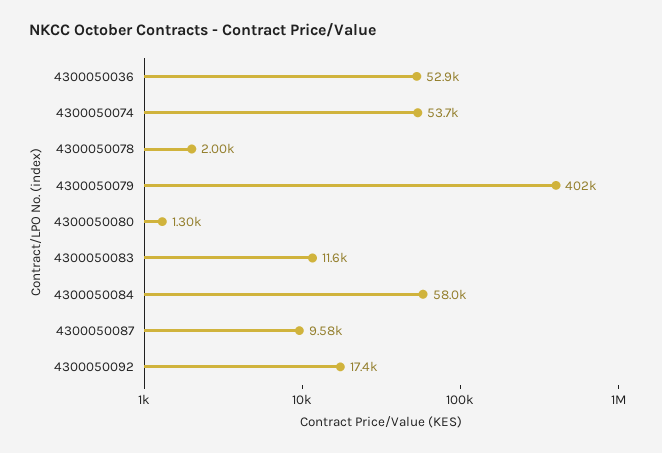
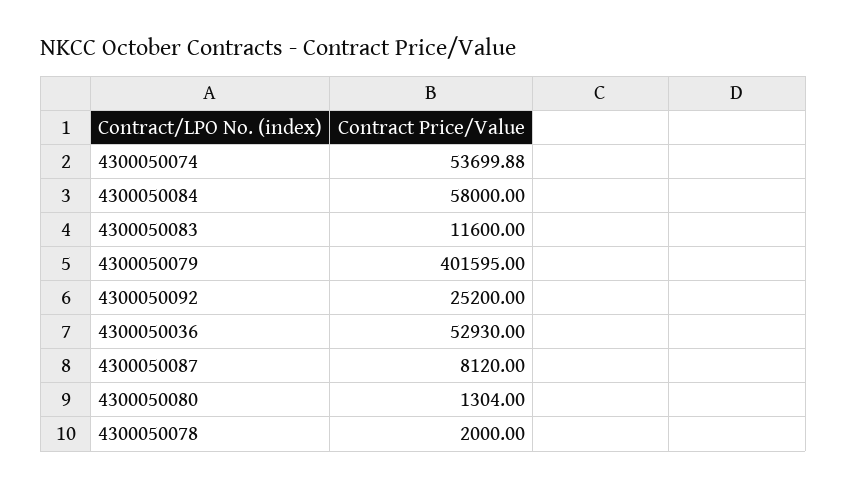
  {
    "4300050036": 52930,
    "4300050074": 53699.88,
    "4300050078": 2000,
    "4300050079": 401595,
    "4300050080": 1304,
    "4300050083": 11600,
    "4300050084": 58000,
-   "4300050087": 9580,
+   "4300050087": 8120,
-   "4300050092": 17400
+   "4300050092": 25200
  }

